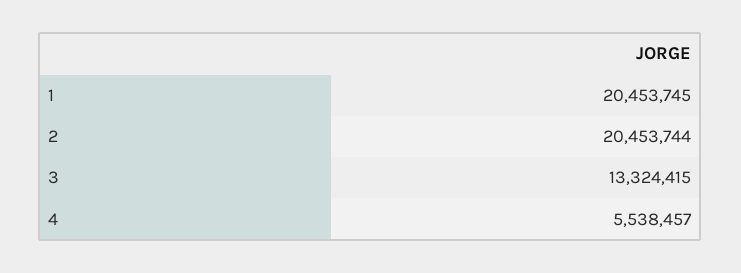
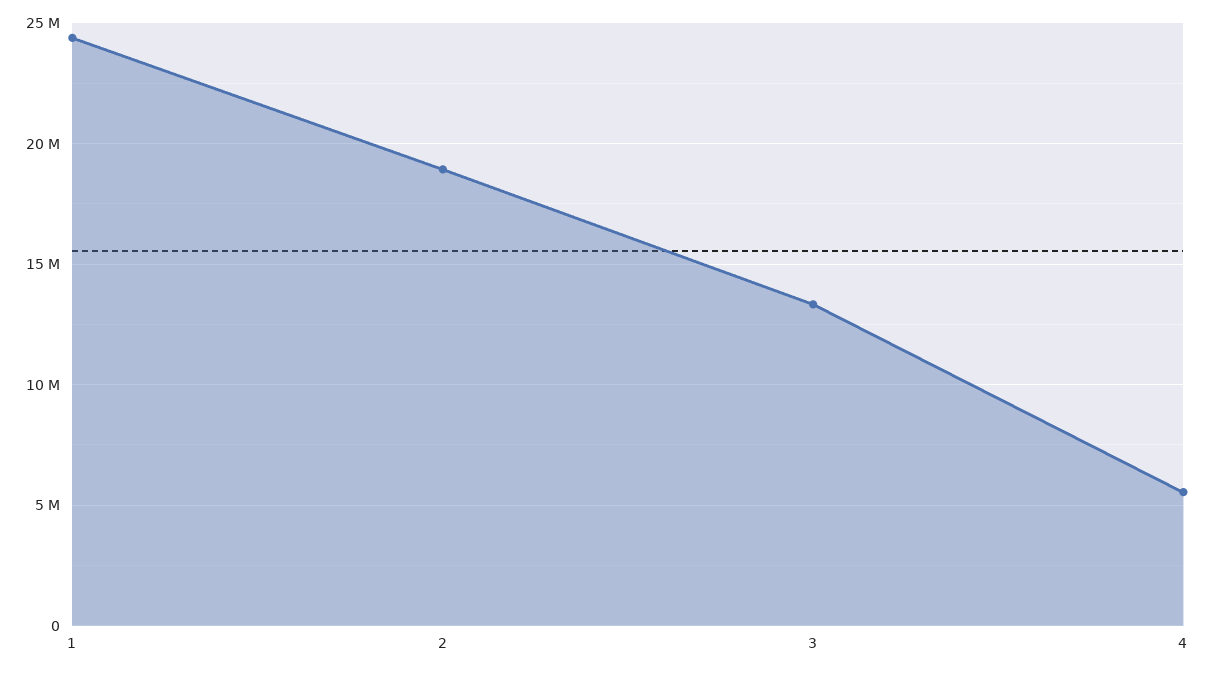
  {
-   "1": 20453745,
+   "1": 24500000,
-   "2": 20453744,
+   "2": 19000000,
    "3": 13324415,
    "4": 5538457
  }

